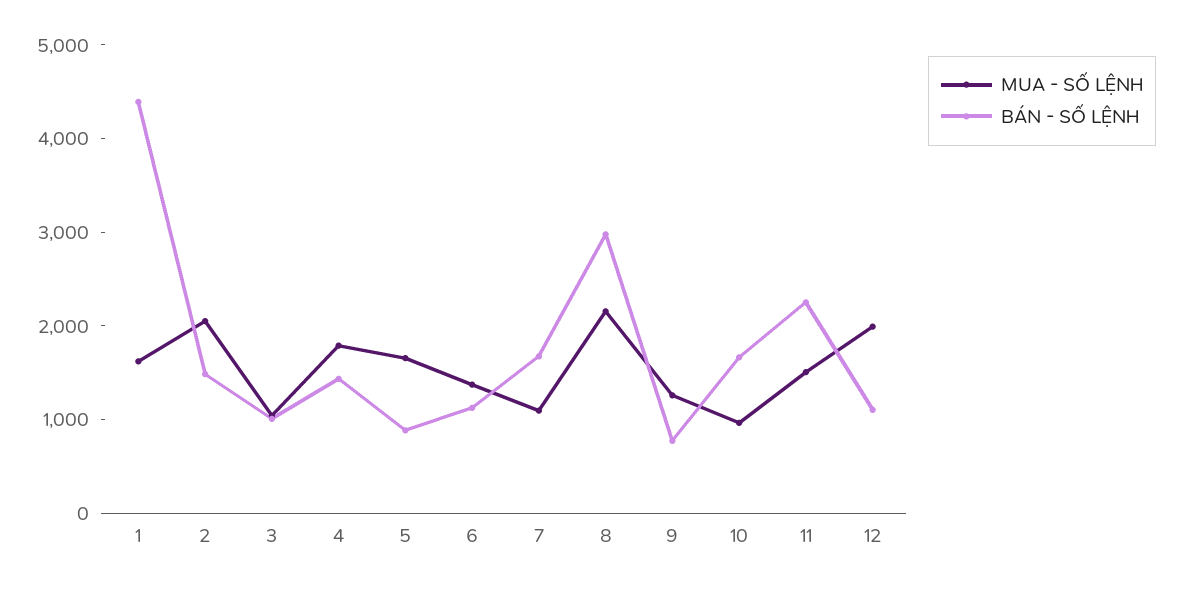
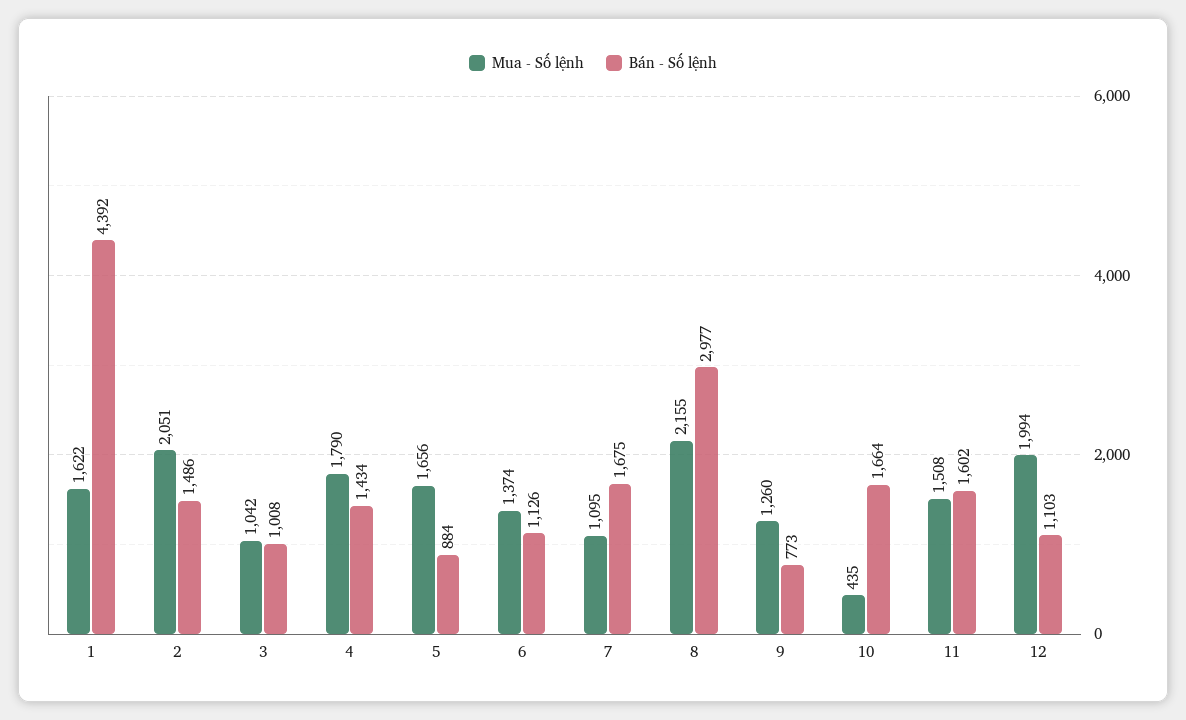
  {
    "MUA - SỐ LỆNH": {
      "1": 1622,
      "2": 2051,
      "3": 1042,
      "4": 1790,
      "5": 1656,
      "6": 1374,
      "7": 1095,
      "8": 2155,
      "9": 1260,
-     "10": 1000,
+     "10": 435,
      "11": 1508,
      "12": 1994
    },
    "BÁN - SỐ LỆNH": {
      "1": 4392,
      "2": 1486,
      "3": 1008,
      "4": 1434,
      "5": 884,
      "6": 1126,
      "7": 1675,
      "8": 2977,
      "9": 773,
      "10": 1664,
-     "11": 2200,
+     "11": 1602,
      "12": 1103
    }
  }

